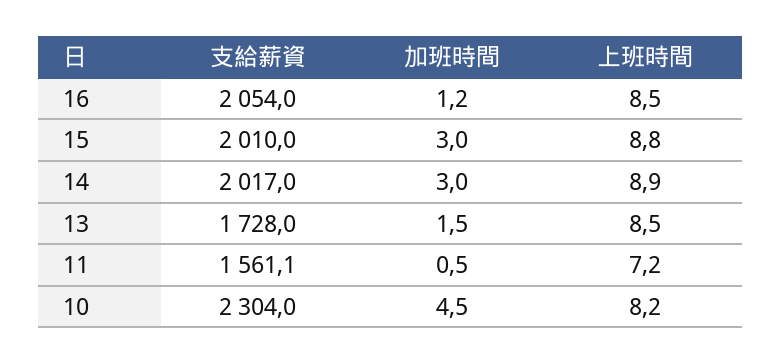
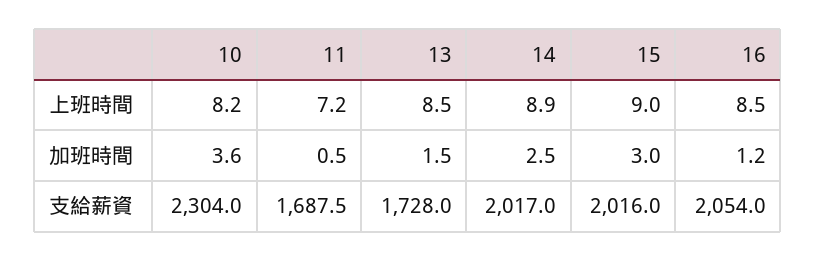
  {
    "支給薪資": {
      "16": 2054,
-     "15": 2010,
+     "15": 2016,
      "14": 2017,
      "13": 1728,
-     "11": 1561.1,
+     "11": 1687.5,
      "10": 2304
    },
    "加班時間": {
      "16": 1.2,
      "15": 3,
-     "14": 3,
+     "14": 2.5,
      "13": 1.5,
      "11": 0.5,
-     "10": 4.5
+     "10": 3.6
    },
    "上班時間": {
      "16": 8.5,
-     "15": 8.8,
+     "15": 9,
      "14": 8.9,
      "13": 8.5,
      "11": 7.2,
      "10": 8.2
    }
  }

